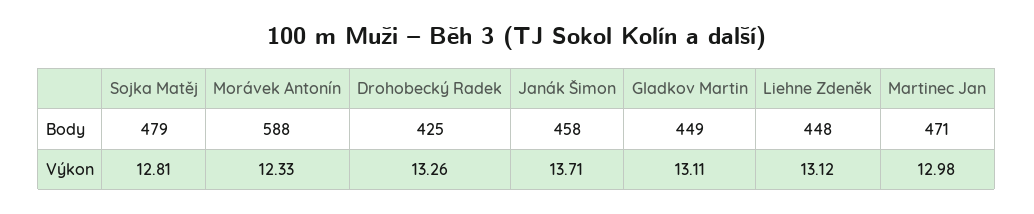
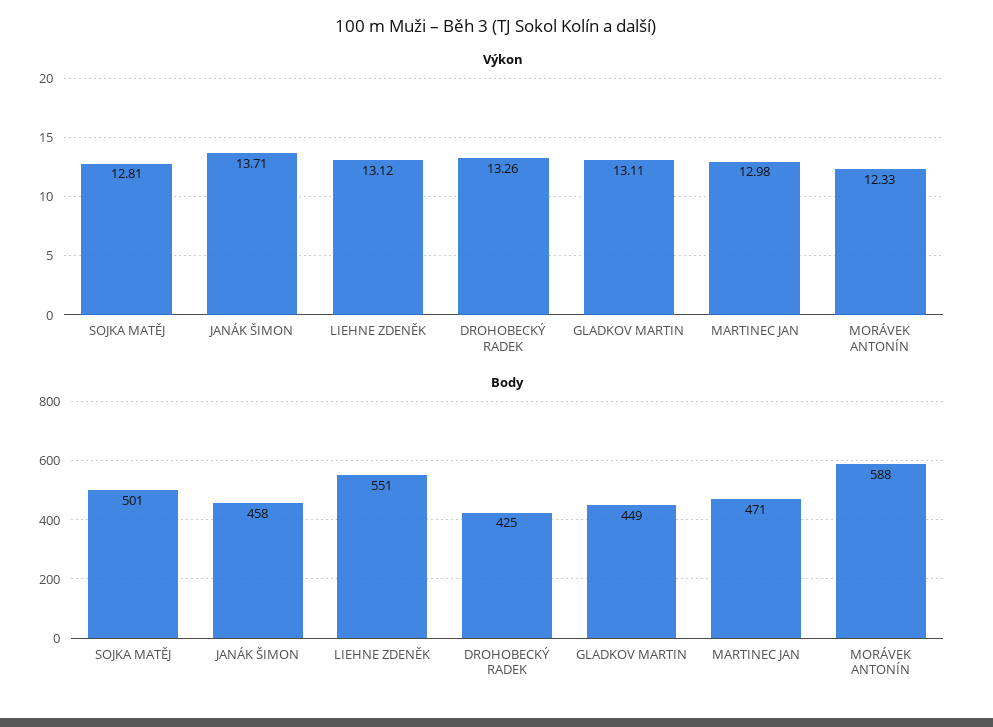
  {
    "Body": {
-     "Sojka Matěj": 479,
+     "Sojka Matěj": 501,
      "Morávek Antonín": 588,
      "Drohobecký Radek": 425,
      "Janák Šimon": 458,
      "Gladkov Martin": 449,
-     "Liehne Zdeněk": 448,
+     "Liehne Zdeněk": 551,
      "Martinec Jan": 471
    },
    "Výkon": {
      "Sojka Matěj": 12.81,
      "Morávek Antonín": 12.33,
      "Drohobecký Radek": 13.26,
      "Janák Šimon": 13.71,
      "Gladkov Martin": 13.11,
      "Liehne Zdeněk": 13.12,
      "Martinec Jan": 12.98
    }
  }

